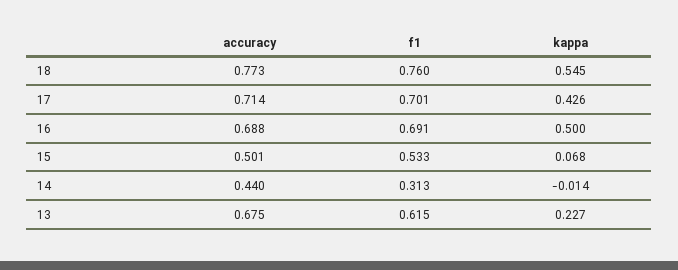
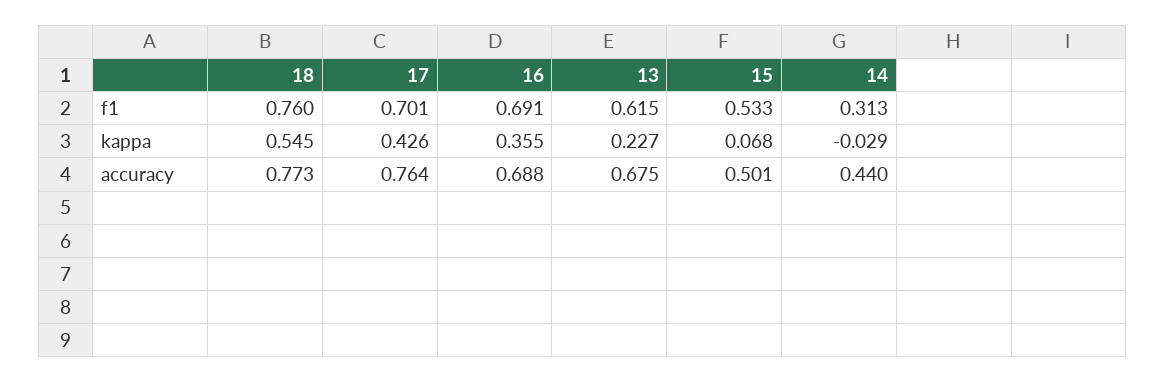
  {
    "accuracy": {
      "18": 0.773,
-     "17": 0.714,
+     "17": 0.764,
      "16": 0.688,
      "15": 0.501,
      "14": 0.44,
      "13": 0.675
    },
    "f1": {
      "18": 0.76,
      "17": 0.701,
      "16": 0.691,
      "15": 0.533,
      "14": 0.313,
      "13": 0.615
    },
    "kappa": {
      "18": 0.545,
      "17": 0.426,
-     "16": 0.5,
+     "16": 0.355,
      "15": 0.068,
-     "14": -0.014,
+     "14": -0.029,
      "13": 0.227
    }
  }

